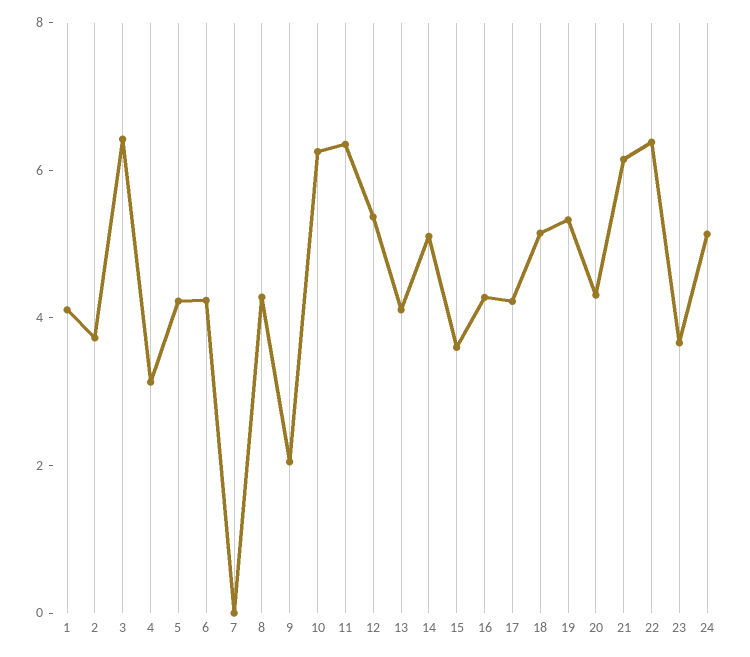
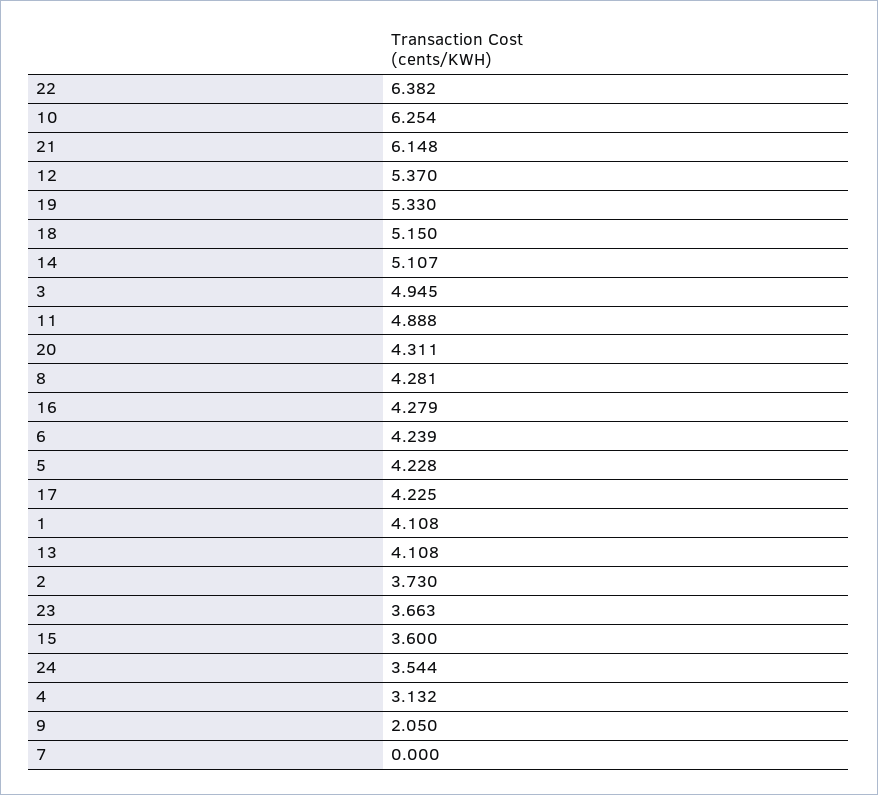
  {
    "1": 4.108,
    "2": 3.73,
-   "3": 6.5,
+   "3": 4.945,
    "4": 3.132,
    "5": 4.228,
    "6": 4.239,
    "7": 0,
    "8": 4.281,
    "9": 2.05,
    "10": 6.254,
-   "11": 6.5,
+   "11": 4.888,
    "12": 5.37,
    "13": 4.108,
    "14": 5.107,
    "15": 3.6,
    "16": 4.279,
    "17": 4.225,
    "18": 5.15,
    "19": 5.33,
    "20": 4.311,
    "21": 6.148,
    "22": 6.382,
    "23": 3.663,
-   "24": 5
+   "24": 3.544
  }

